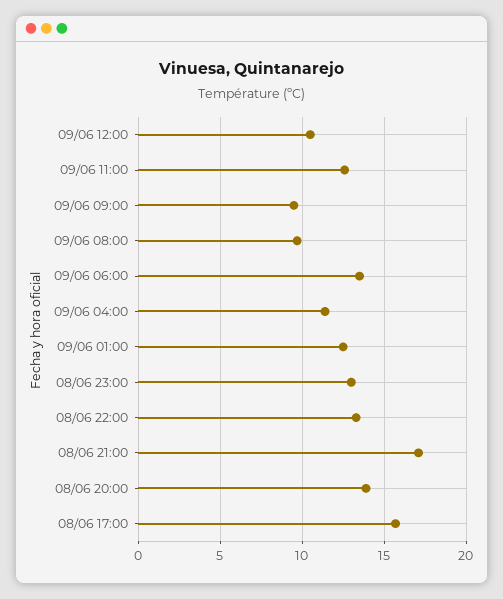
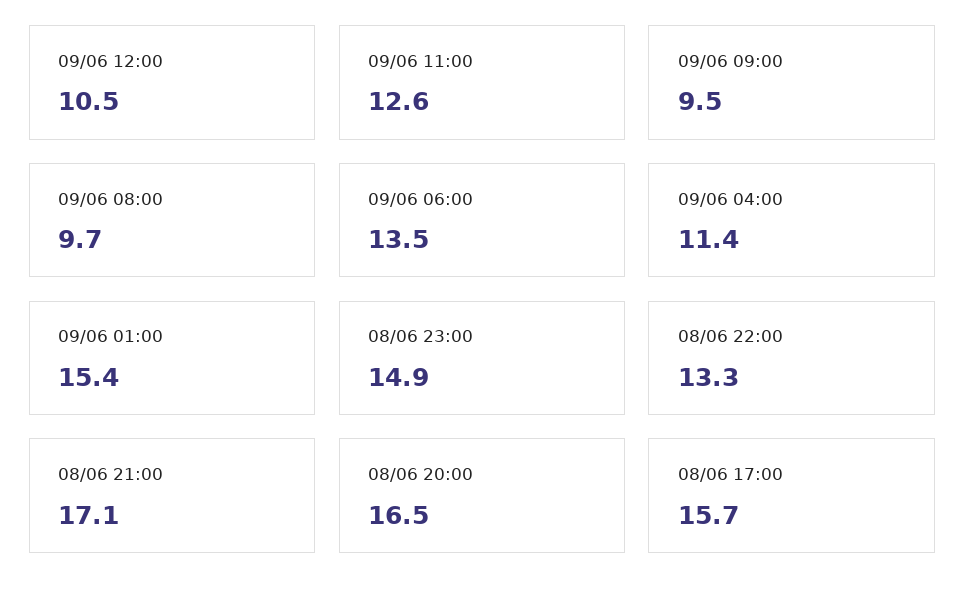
  {
    "09/06 12:00": 10.5,
    "09/06 11:00": 12.6,
    "09/06 09:00": 9.5,
    "09/06 08:00": 9.7,
    "09/06 06:00": 13.5,
    "09/06 04:00": 11.4,
-   "09/06 01:00": 12.5,
+   "09/06 01:00": 15.4,
-   "08/06 23:00": 13,
+   "08/06 23:00": 14.9,
    "08/06 22:00": 13.3,
    "08/06 21:00": 17.1,
-   "08/06 20:00": 14,
+   "08/06 20:00": 16.5,
    "08/06 17:00": 15.7
  }

